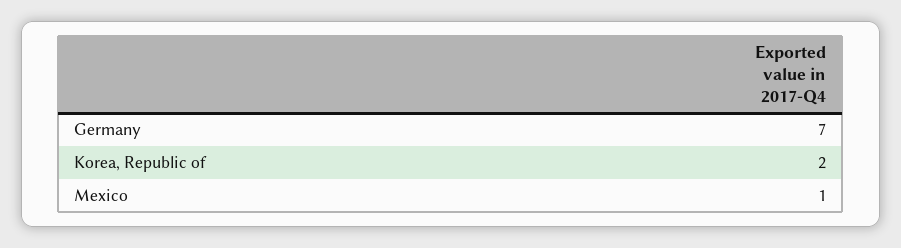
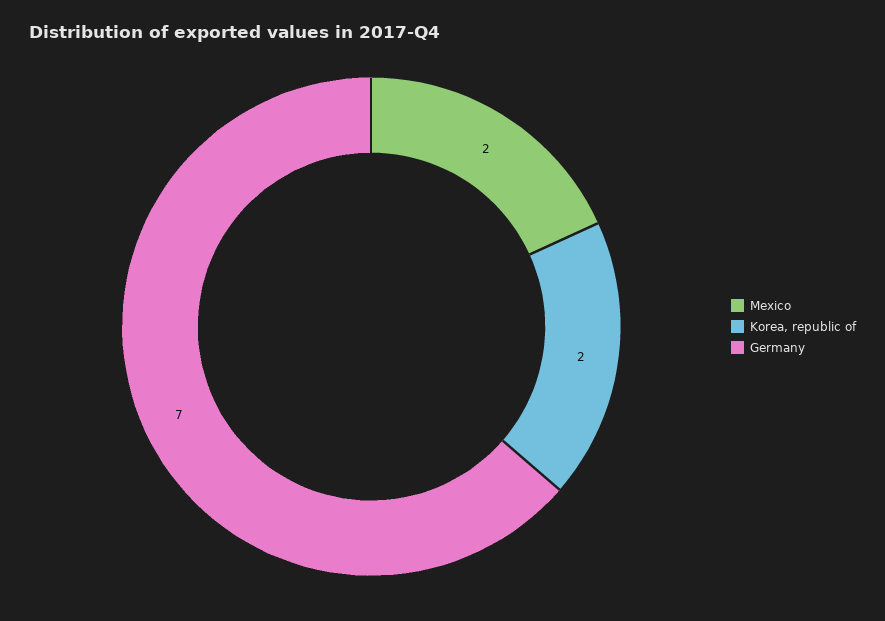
  {
    "Germany": 7,
    "Korea, Republic of": 2,
-   "Mexico": 1
+   "Mexico": 2
  }

